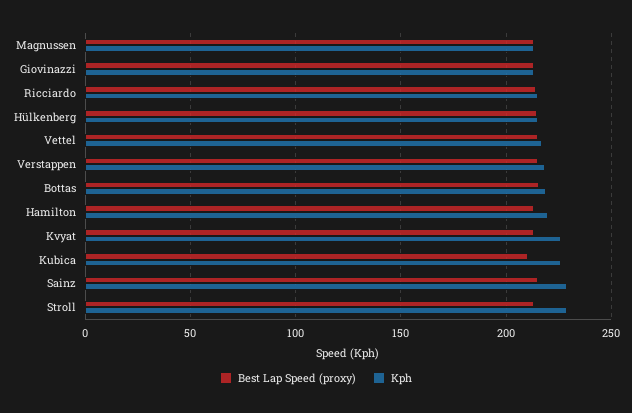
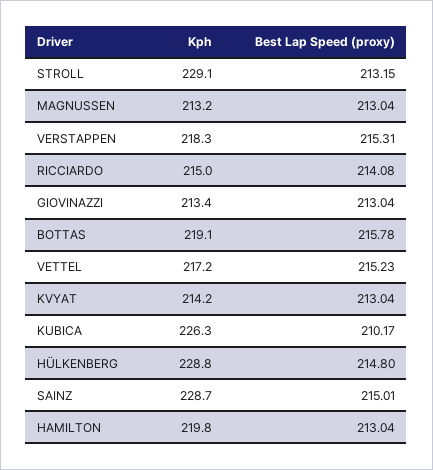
  {
    "Best Lap Speed (proxy)": {
      "Magnussen": 213.04,
      "Giovinazzi": 213.04,
      "Ricciardo": 214.08,
      "Hülkenberg": 214.8,
      "Vettel": 215.23,
      "Verstappen": 215.31,
      "Bottas": 215.78,
      "Hamilton": 213.04,
      "Kvyat": 213.04,
      "Kubica": 210.17,
      "Sainz": 215.01,
      "Stroll": 213.15
    },
    "Kph": {
      "Magnussen": 213.2,
      "Giovinazzi": 213.4,
      "Ricciardo": 215,
-     "Hülkenberg": 215,
+     "Hülkenberg": 228.8,
      "Vettel": 217.2,
      "Verstappen": 218.3,
      "Bottas": 219.1,
      "Hamilton": 219.8,
-     "Kvyat": 225,
+     "Kvyat": 214.2,
      "Kubica": 226.3,
      "Sainz": 228.7,
      "Stroll": 229.1
    }
  }

